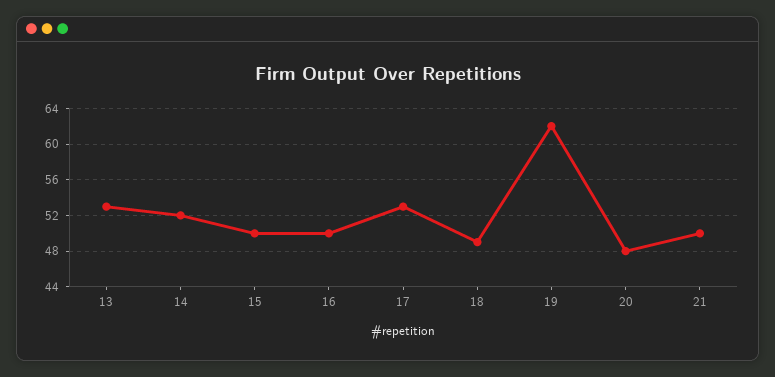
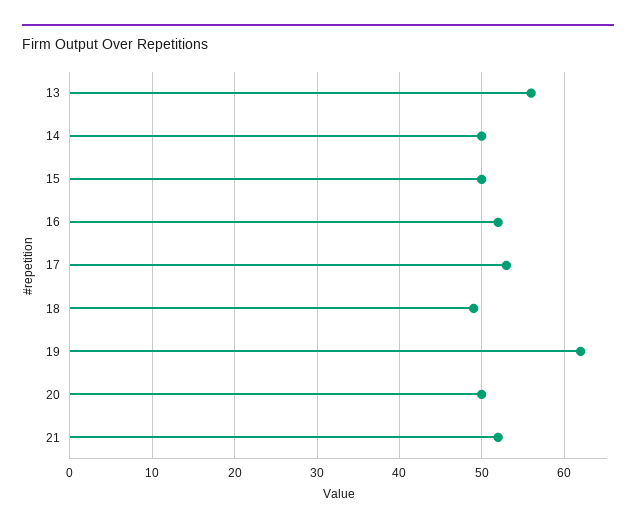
  {
-   "13": 53,
+   "13": 56,
-   "14": 52,
+   "14": 50,
    "15": 50,
-   "16": 50,
+   "16": 52,
    "17": 53,
    "18": 49,
    "19": 62,
-   "20": 48,
+   "20": 50,
-   "21": 50
+   "21": 52
  }

